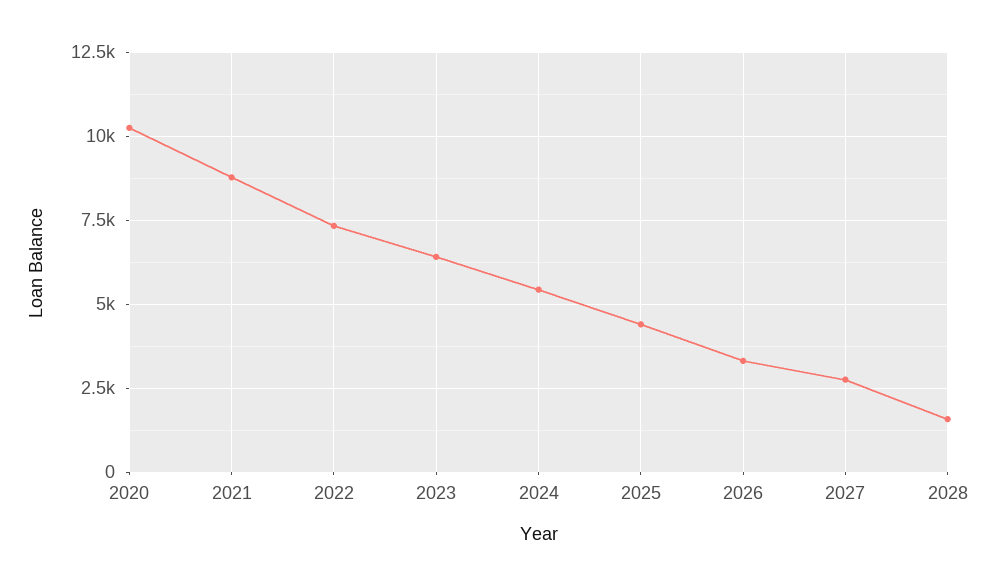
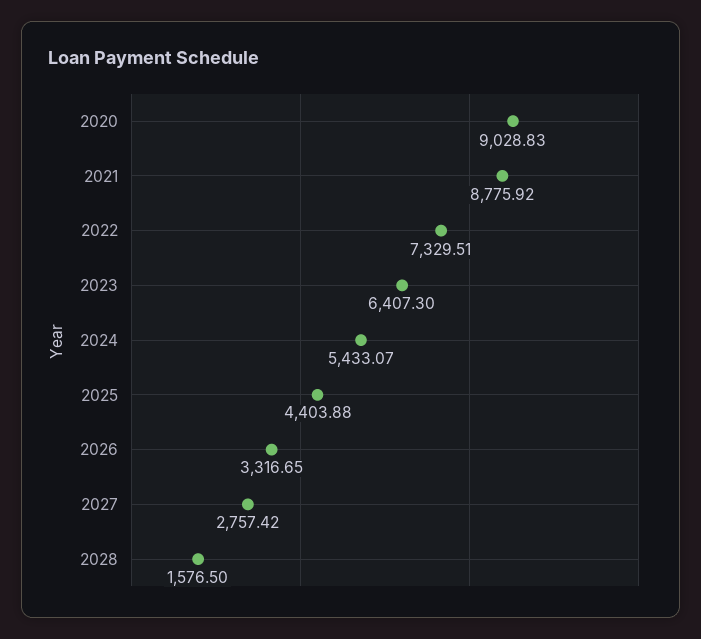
  {
-   "2020": 10250,
+   "2020": 9028.83,
    "2021": 8775.92,
    "2022": 7329.51,
    "2023": 6407.3,
    "2024": 5433.07,
    "2025": 4403.88,
    "2026": 3316.65,
    "2027": 2757.42,
    "2028": 1576.5
  }

